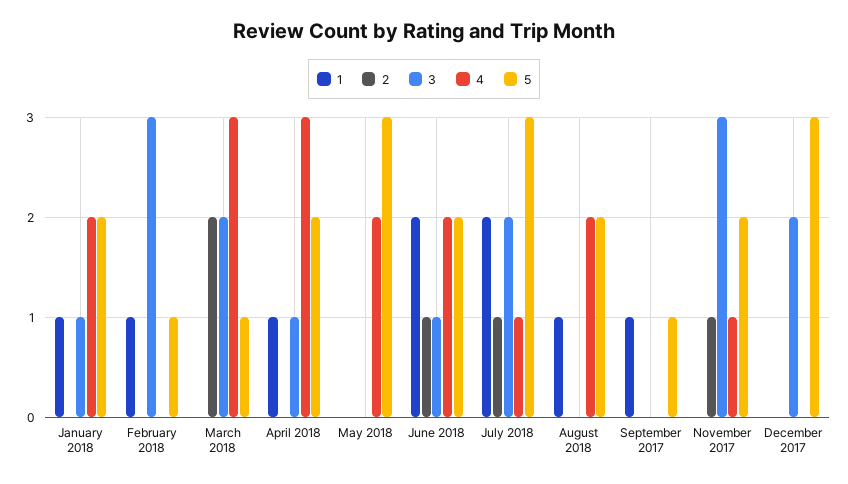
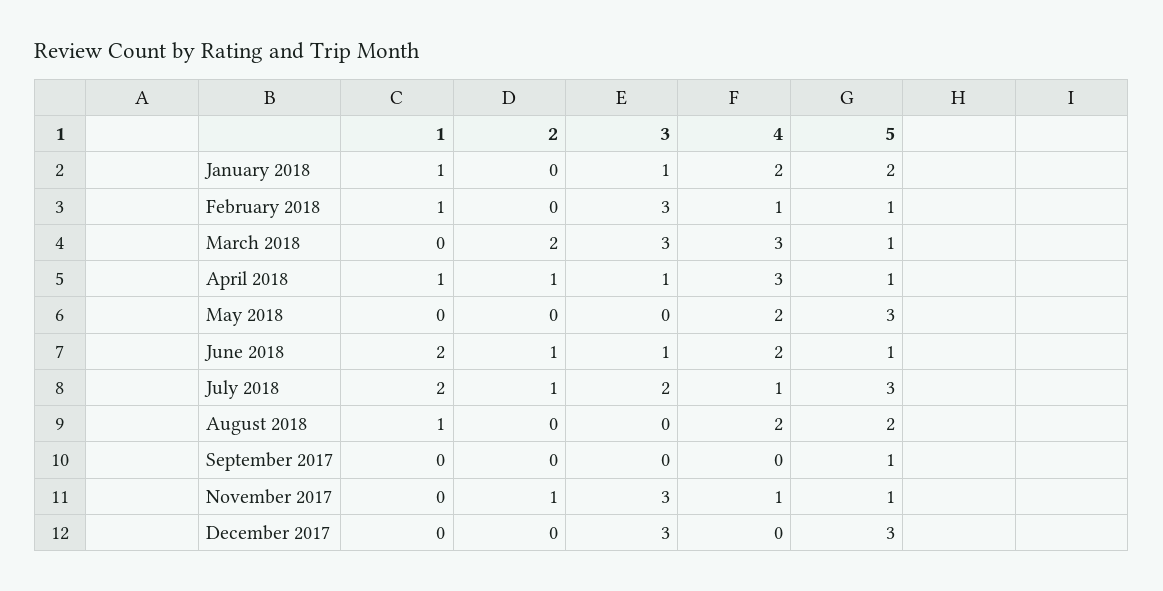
  {
    "1": {
      "January 2018": 1,
      "February 2018": 1,
      "March 2018": 0,
      "April 2018": 1,
      "May 2018": 0,
      "June 2018": 2,
      "July 2018": 2,
      "August 2018": 1,
-     "September 2017": 1,
+     "September 2017": 0,
      "November 2017": 0,
      "December 2017": 0
    },
    "2": {
      "January 2018": 0,
      "February 2018": 0,
      "March 2018": 2,
-     "April 2018": 0,
+     "April 2018": 1,
      "May 2018": 0,
      "June 2018": 1,
      "July 2018": 1,
      "August 2018": 0,
      "September 2017": 0,
      "November 2017": 1,
      "December 2017": 0
    },
    "3": {
      "January 2018": 1,
      "February 2018": 3,
-     "March 2018": 2,
+     "March 2018": 3,
      "April 2018": 1,
      "May 2018": 0,
      "June 2018": 1,
      "July 2018": 2,
      "August 2018": 0,
      "September 2017": 0,
      "November 2017": 3,
-     "December 2017": 2
+     "December 2017": 3
    },
    "4": {
      "January 2018": 2,
-     "February 2018": 0,
+     "February 2018": 1,
      "March 2018": 3,
      "April 2018": 3,
      "May 2018": 2,
      "June 2018": 2,
      "July 2018": 1,
      "August 2018": 2,
      "September 2017": 0,
      "November 2017": 1,
      "December 2017": 0
    },
    "5": {
      "January 2018": 2,
      "February 2018": 1,
      "March 2018": 1,
-     "April 2018": 2,
+     "April 2018": 1,
      "May 2018": 3,
-     "June 2018": 2,
+     "June 2018": 1,
      "July 2018": 3,
      "August 2018": 2,
      "September 2017": 1,
-     "November 2017": 2,
+     "November 2017": 1,
      "December 2017": 3
    }
  }

